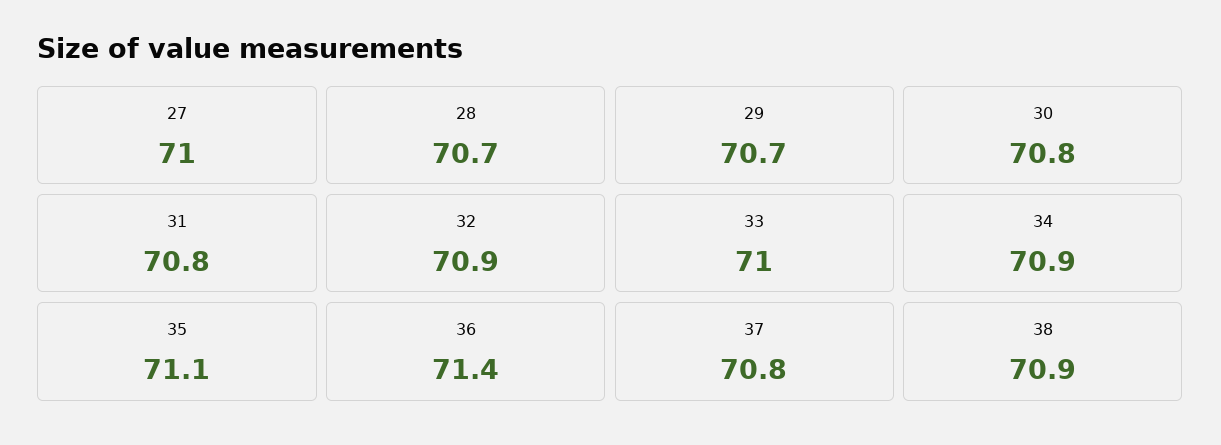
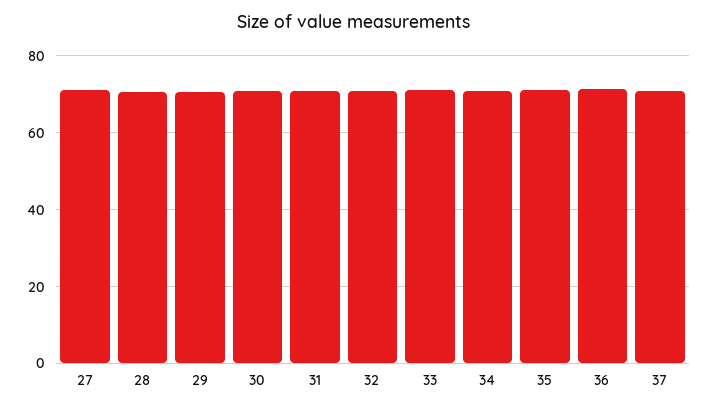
  {
    "27": 71,
    "28": 70.7,
    "29": 70.7,
    "30": 70.8,
    "31": 70.8,
    "32": 70.9,
    "33": 71,
    "34": 70.9,
    "35": 71.1,
    "36": 71.4,
-   "37": 70.8,
+   "37": 70.8
-   "38": 70.9
  }

